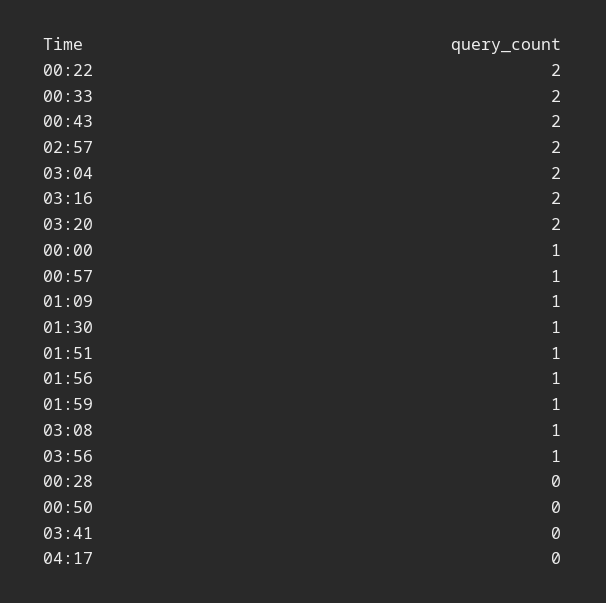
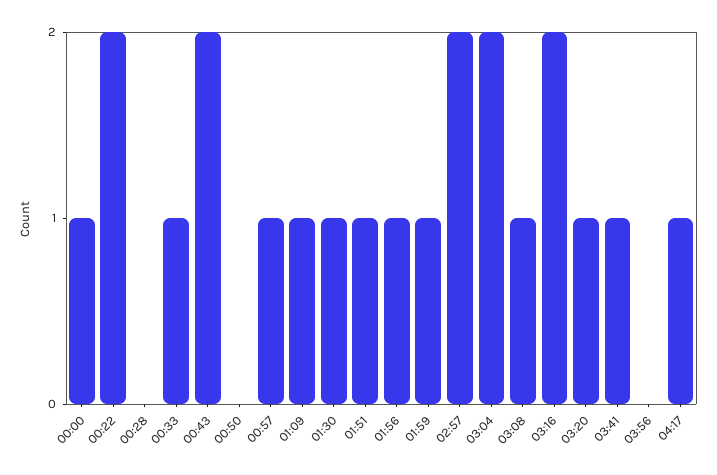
  {
    "00:22": 2,
-   "00:33": 2,
+   "00:33": 1,
    "00:43": 2,
    "02:57": 2,
    "03:04": 2,
    "03:16": 2,
-   "03:20": 2,
+   "03:20": 1,
    "00:00": 1,
    "00:57": 1,
    "01:09": 1,
    "01:30": 1,
    "01:51": 1,
    "01:56": 1,
    "01:59": 1,
    "03:08": 1,
-   "03:56": 1,
+   "03:56": 0,
    "00:28": 0,
    "00:50": 0,
-   "03:41": 0,
+   "03:41": 1,
-   "04:17": 0
+   "04:17": 1
  }

